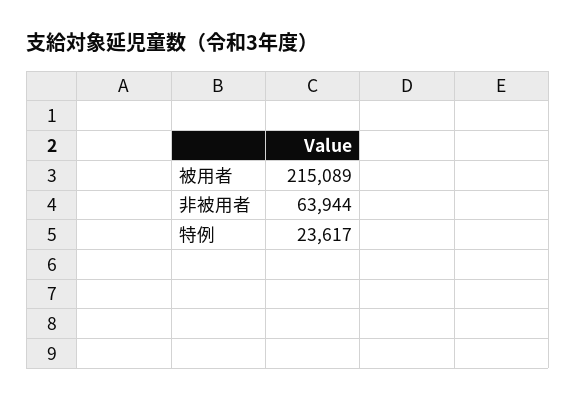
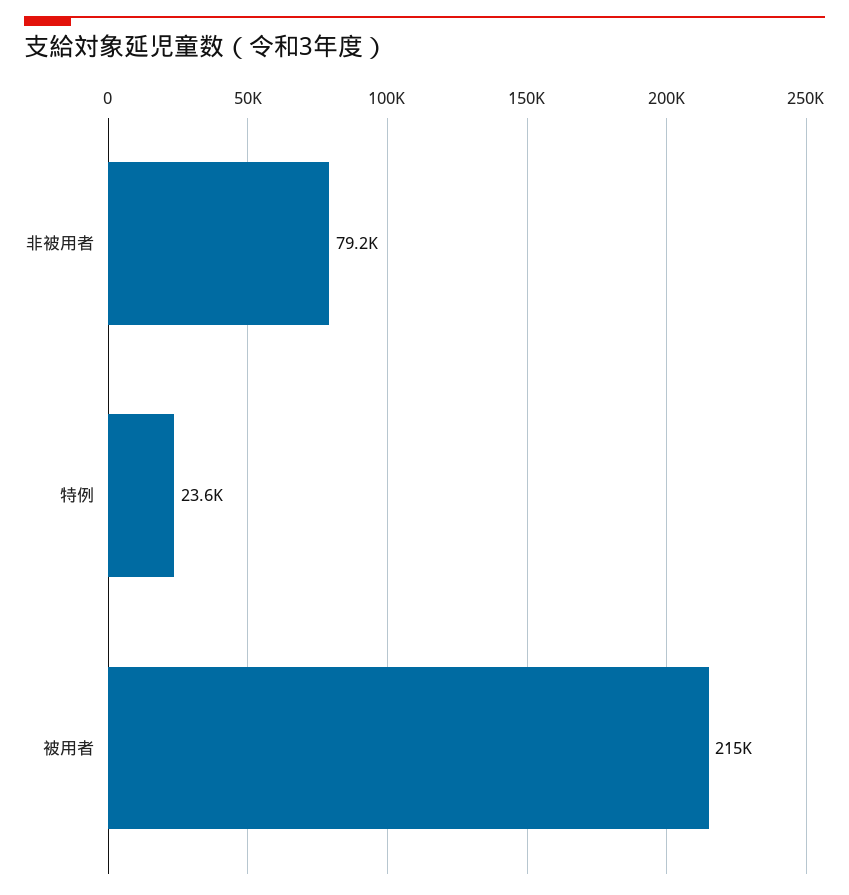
  {
    "被用者": 215089,
-   "非被用者": 63944,
+   "非被用者": 79200,
    "特例": 23617
  }

